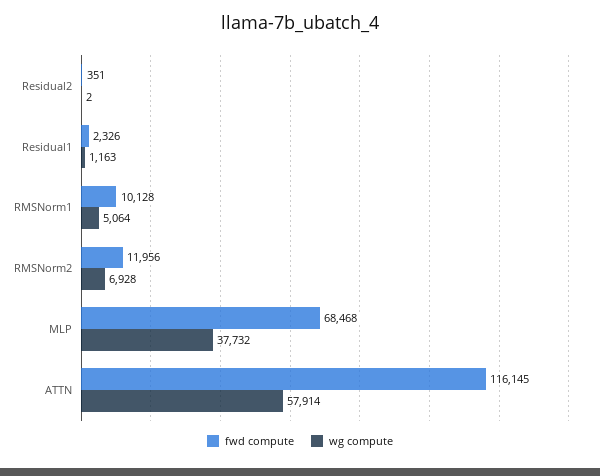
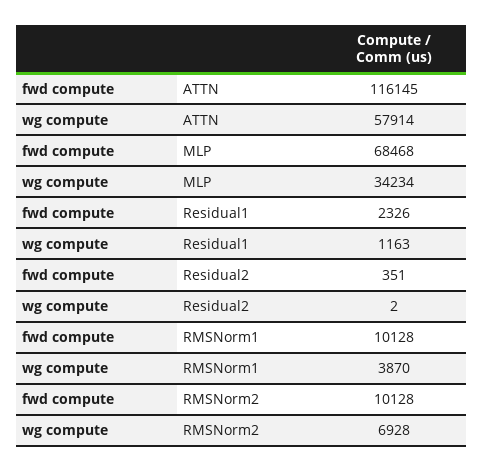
  {
    "fwd compute": {
      "Residual2": 351,
      "Residual1": 2326,
      "RMSNorm1": 10128,
-     "RMSNorm2": 11956,
+     "RMSNorm2": 10128,
      "MLP": 68468,
      "ATTN": 116145
    },
    "wg compute": {
      "Residual2": 2,
      "Residual1": 1163,
-     "RMSNorm1": 5064,
+     "RMSNorm1": 3870,
      "RMSNorm2": 6928,
-     "MLP": 37732,
+     "MLP": 34234,
      "ATTN": 57914
    }
  }

